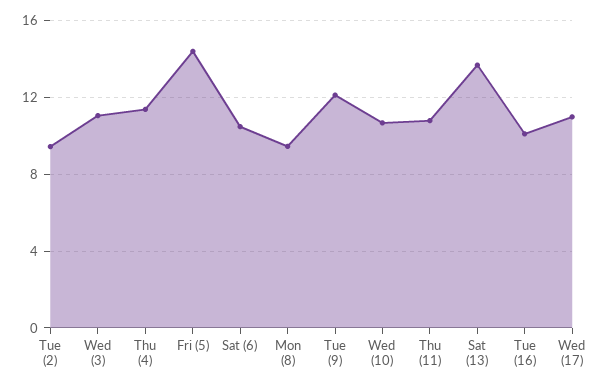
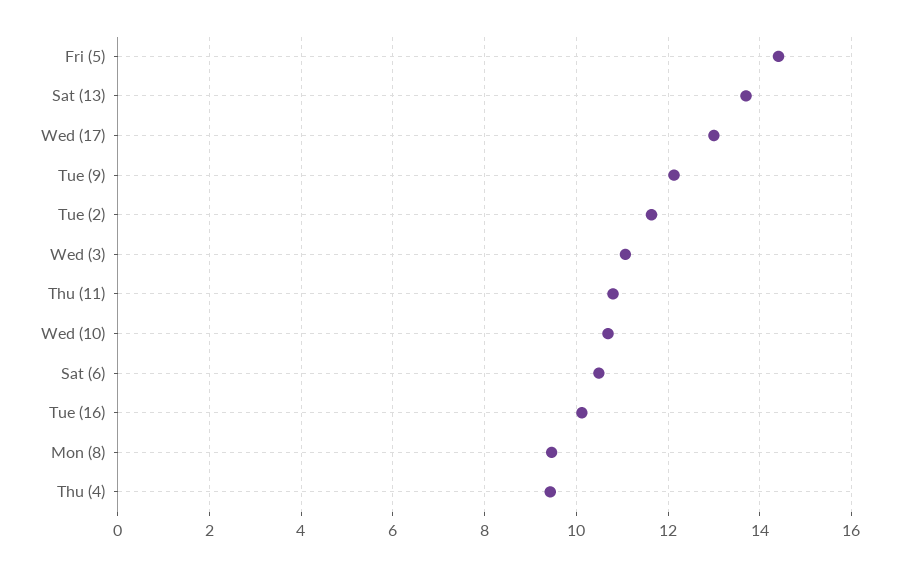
  {
-   "Tue (2)": 9.5,
+   "Tue (2)": 11.6,
    "Wed (3)": 11,
-   "Thu (4)": 11.5,
+   "Thu (4)": 9.4,
    "Fri (5)": 14.4,
    "Sat (6)": 10.4,
    "Mon (8)": 9.4,
    "Tue (9)": 12.2,
    "Wed (10)": 10.6,
    "Thu (11)": 10.8,
    "Sat (13)": 13.8,
    "Tue (16)": 10.2,
-   "Wed (17)": 11
+   "Wed (17)": 13
  }

